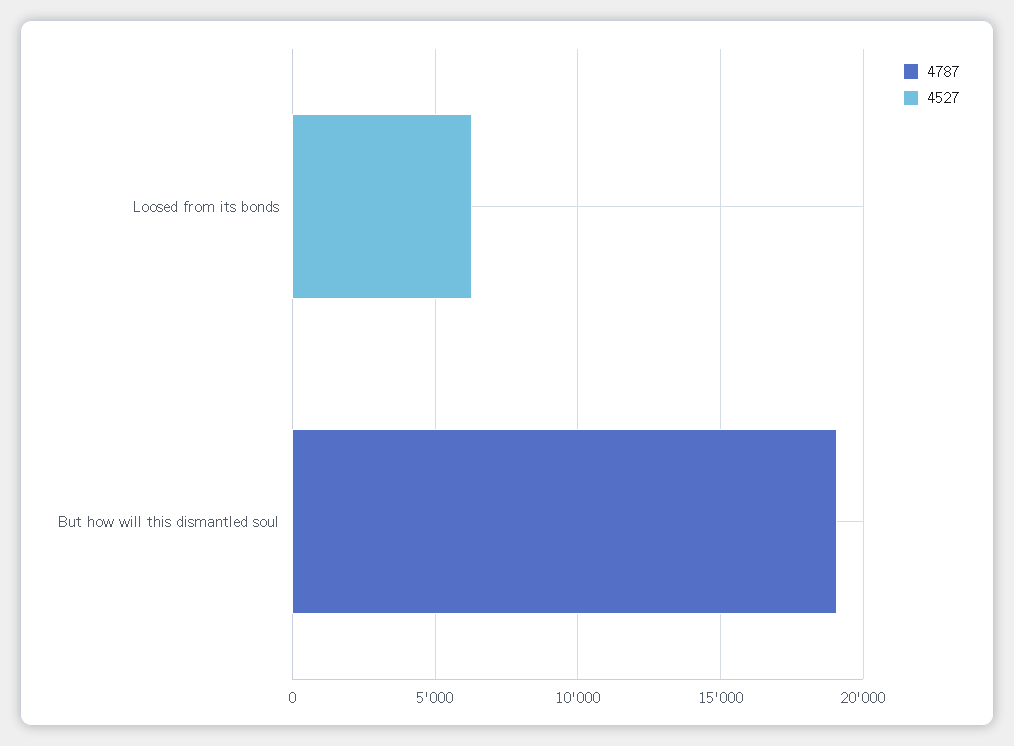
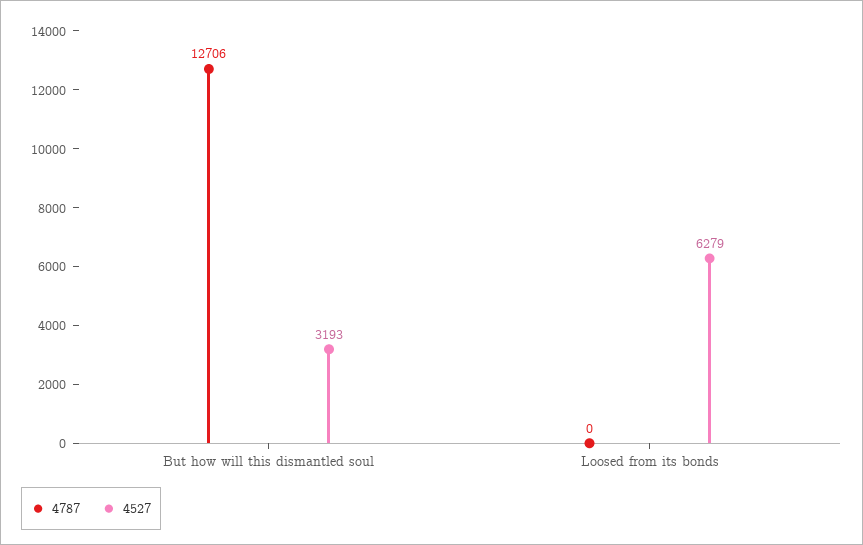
  {
    "4787": {
      "Loosed from its bonds": 0,
-     "But how will this dismantled soul": 19000
+     "But how will this dismantled soul": 12706
    },
    "4527": {
      "Loosed from its bonds": 6279,
-     "But how will this dismantled soul": 0
+     "But how will this dismantled soul": 3193
    }
  }

